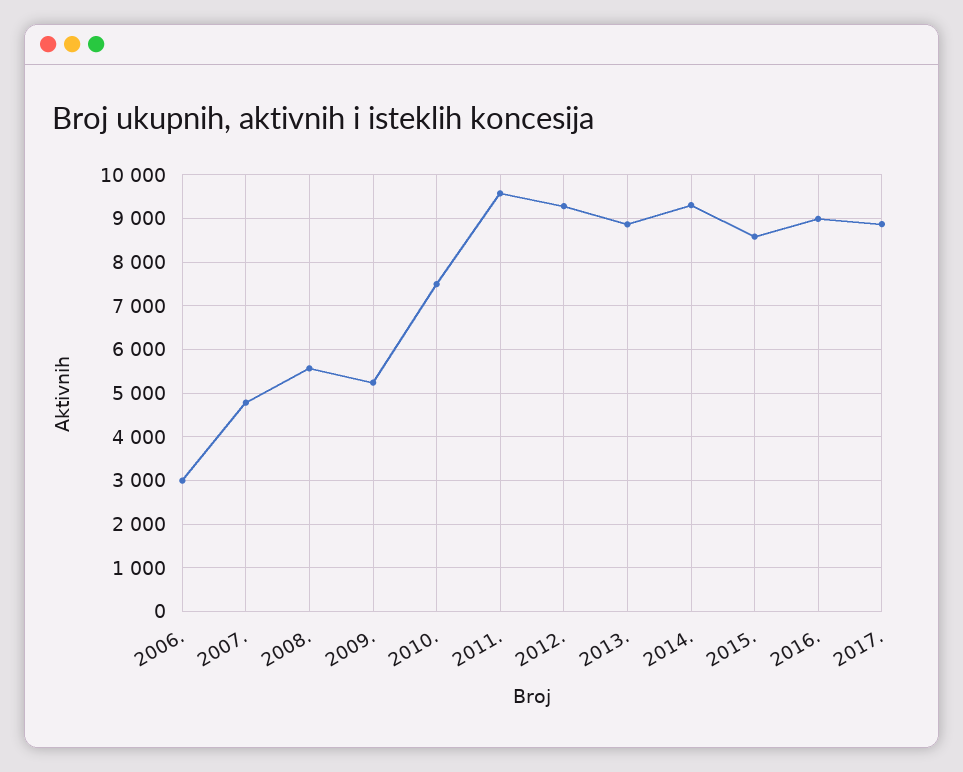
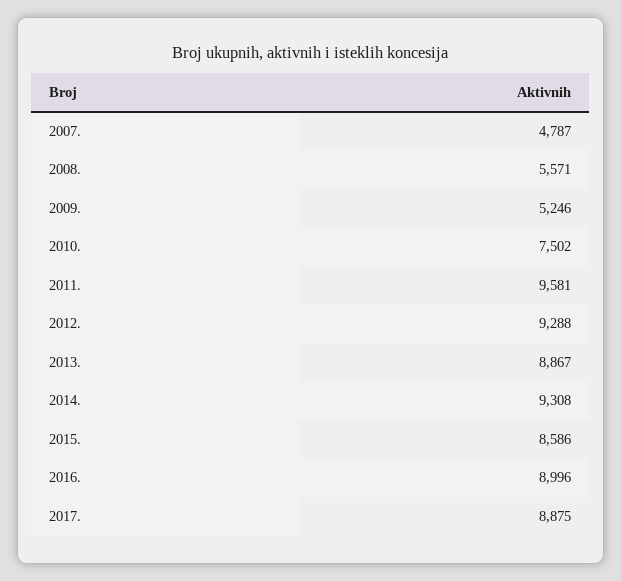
  {
-   "2006.": 3000,
    "2007.": 4787,
    "2008.": 5571,
    "2009.": 5246,
    "2010.": 7502,
    "2011.": 9581,
    "2012.": 9288,
    "2013.": 8867,
    "2014.": 9308,
    "2015.": 8586,
    "2016.": 8996,
    "2017.": 8875
  }

